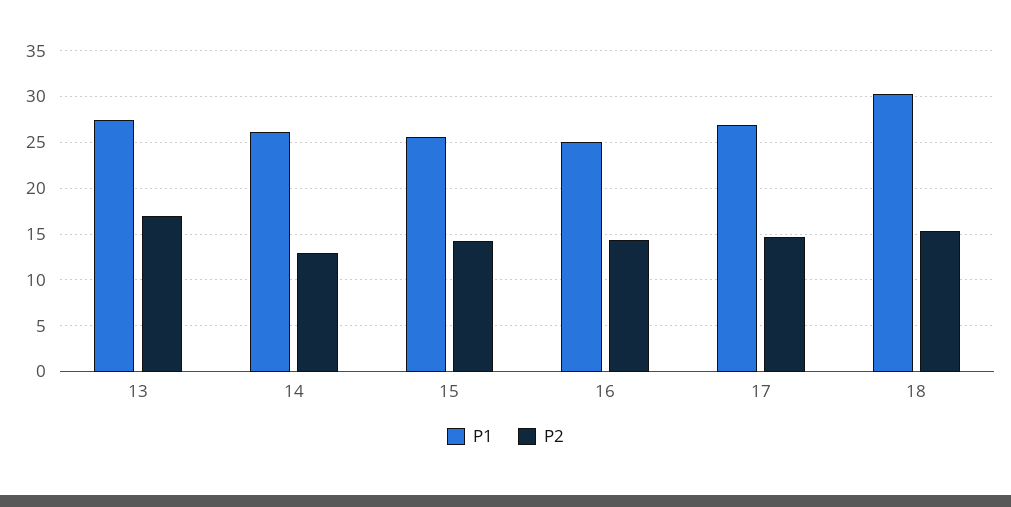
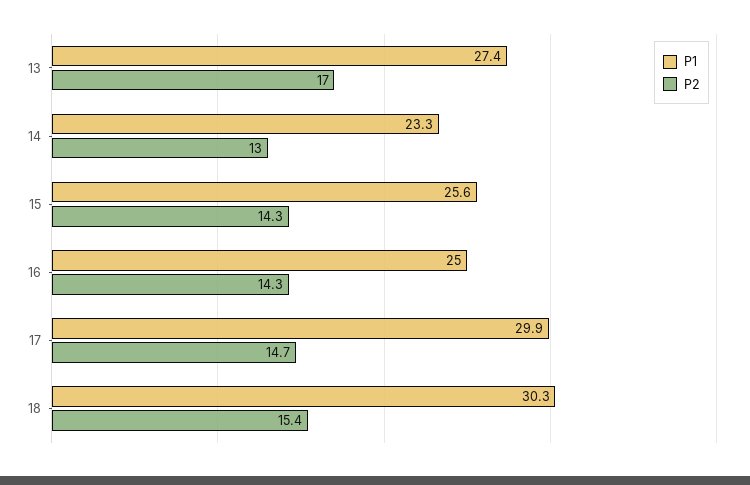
  {
    "P1": {
      "13": 27.4,
-     "14": 26,
+     "14": 23.3,
      "15": 25.6,
      "16": 25,
-     "17": 27,
+     "17": 29.9,
      "18": 30.3
    },
    "P2": {
      "13": 17,
      "14": 13,
      "15": 14.3,
      "16": 14.3,
      "17": 14.7,
      "18": 15.4
    }
  }

